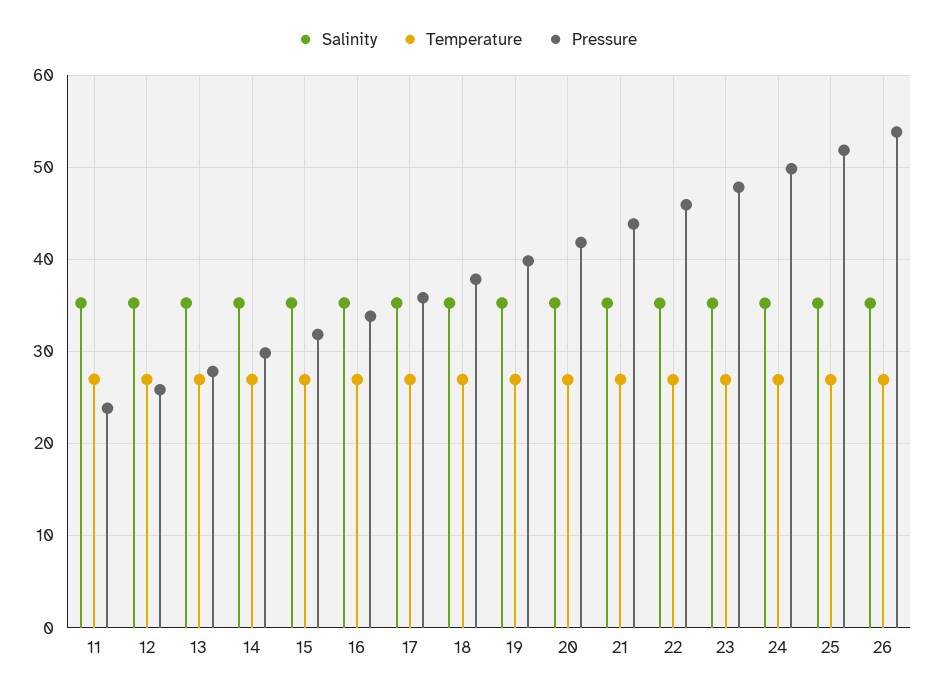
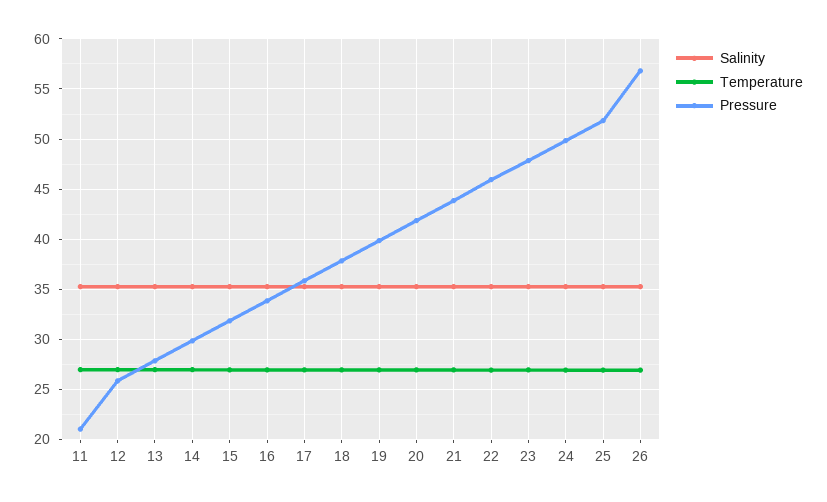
  {
    "Salinity": {
      "11": 35,
      "12": 35,
      "13": 35,
      "14": 35,
      "15": 35,
      "16": 35,
      "17": 35,
      "18": 35,
      "19": 35,
      "20": 35,
      "21": 35,
      "22": 35,
      "23": 35,
      "24": 35,
      "25": 35,
      "26": 35
    },
    "Temperature": {
      "11": 27,
      "12": 27,
      "13": 27,
      "14": 27,
      "15": 27,
      "16": 27,
      "17": 27,
      "18": 27,
      "19": 27,
      "20": 27,
      "21": 27,
      "22": 27,
      "23": 27,
      "24": 27,
      "25": 27,
      "26": 27
    },
    "Pressure": {
-     "11": 24,
+     "11": 21,
      "12": 26,
      "13": 28,
      "14": 30,
      "15": 32,
      "16": 34,
      "17": 36,
      "18": 38,
      "19": 40,
      "20": 42,
      "21": 44,
      "22": 46,
      "23": 48,
      "24": 50,
      "25": 52,
-     "26": 54
+     "26": 57
    }
  }

